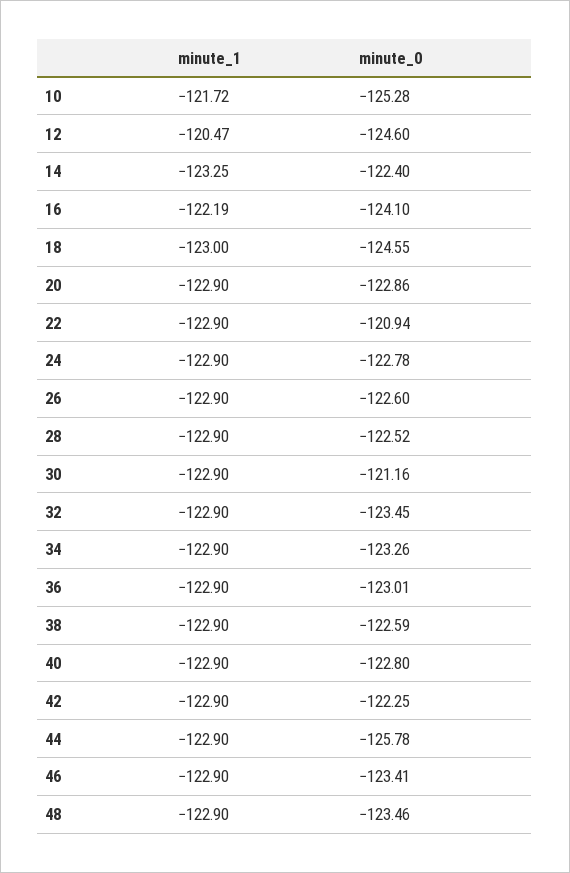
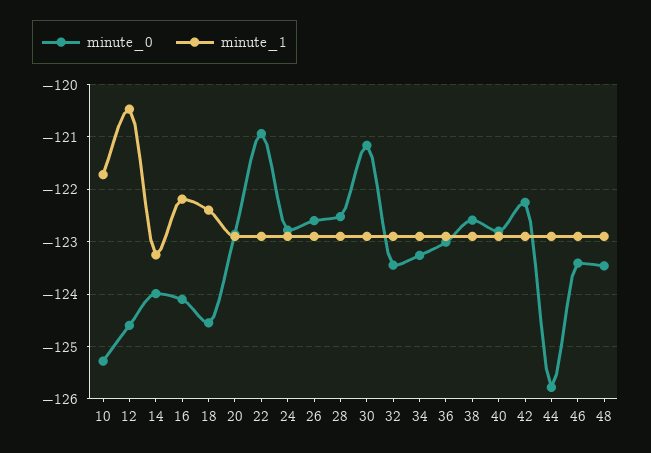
  {
    "minute_1": {
      "10": -121.72,
      "12": -120.47,
      "14": -123.25,
      "16": -122.19,
-     "18": -123,
+     "18": -122.4,
      "20": -122.9,
      "22": -122.9,
      "24": -122.9,
      "26": -122.9,
      "28": -122.9,
      "30": -122.9,
      "32": -122.9,
      "34": -122.9,
      "36": -122.9,
      "38": -122.9,
      "40": -122.9,
      "42": -122.9,
      "44": -122.9,
      "46": -122.9,
      "48": -122.9
    },
    "minute_0": {
      "10": -125.28,
      "12": -124.6,
-     "14": -122.4,
+     "14": -124,
      "16": -124.1,
      "18": -124.55,
      "20": -122.86,
      "22": -120.94,
      "24": -122.78,
      "26": -122.6,
      "28": -122.52,
      "30": -121.16,
      "32": -123.45,
      "34": -123.26,
      "36": -123.01,
      "38": -122.59,
      "40": -122.8,
      "42": -122.25,
      "44": -125.78,
      "46": -123.41,
      "48": -123.46
    }
  }

